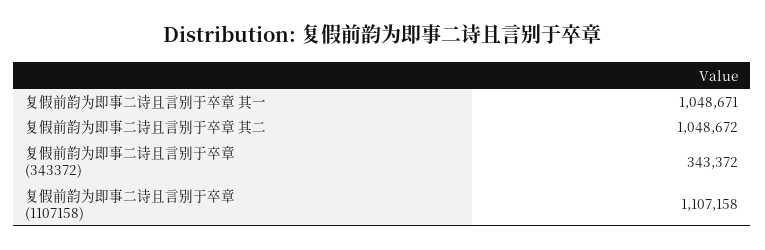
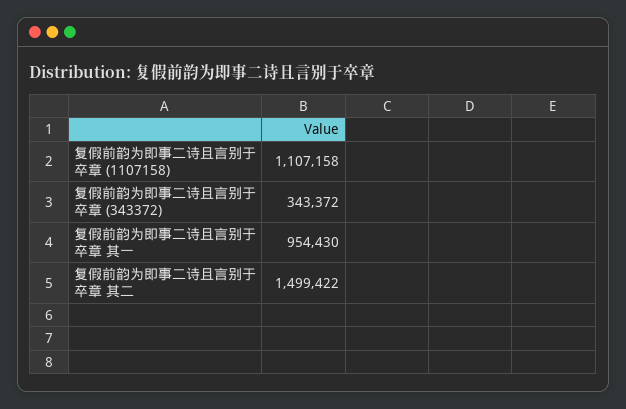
  {
-   "复假前韵为即事二诗且言别于卒章 其一": 1048671,
+   "复假前韵为即事二诗且言别于卒章 其一": 954430,
-   "复假前韵为即事二诗且言别于卒章 其二": 1048672,
+   "复假前韵为即事二诗且言别于卒章 其二": 1499422,
    "复假前韵为即事二诗且言别于卒章 (343372)": 343372,
    "复假前韵为即事二诗且言别于卒章 (1107158)": 1107158
  }

